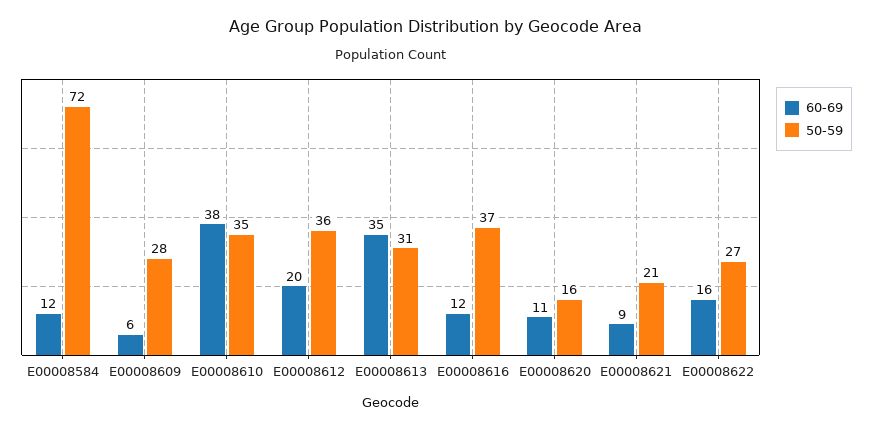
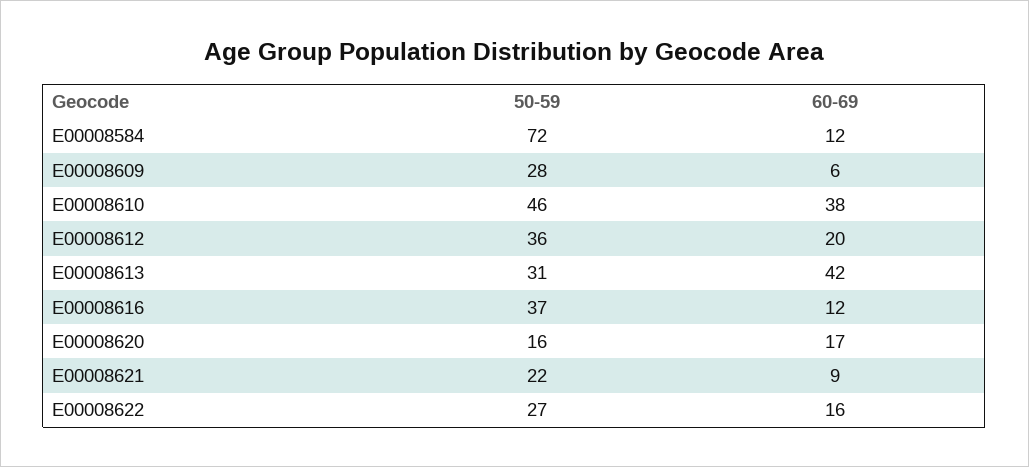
  {
    "60-69": {
      "E00008584": 12,
      "E00008609": 6,
      "E00008610": 38,
      "E00008612": 20,
-     "E00008613": 35,
+     "E00008613": 42,
      "E00008616": 12,
-     "E00008620": 11,
+     "E00008620": 17,
      "E00008621": 9,
      "E00008622": 16
    },
    "50-59": {
      "E00008584": 72,
      "E00008609": 28,
-     "E00008610": 35,
+     "E00008610": 46,
      "E00008612": 36,
      "E00008613": 31,
      "E00008616": 37,
      "E00008620": 16,
-     "E00008621": 21,
+     "E00008621": 22,
      "E00008622": 27
    }
  }

